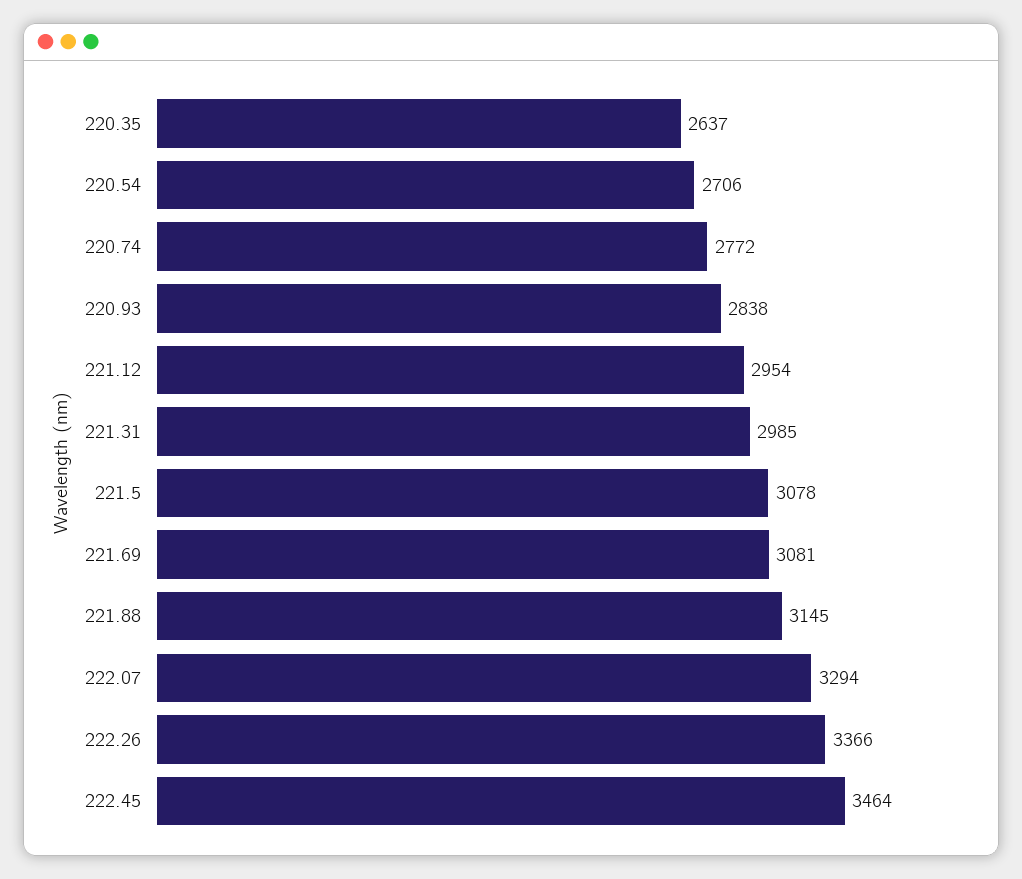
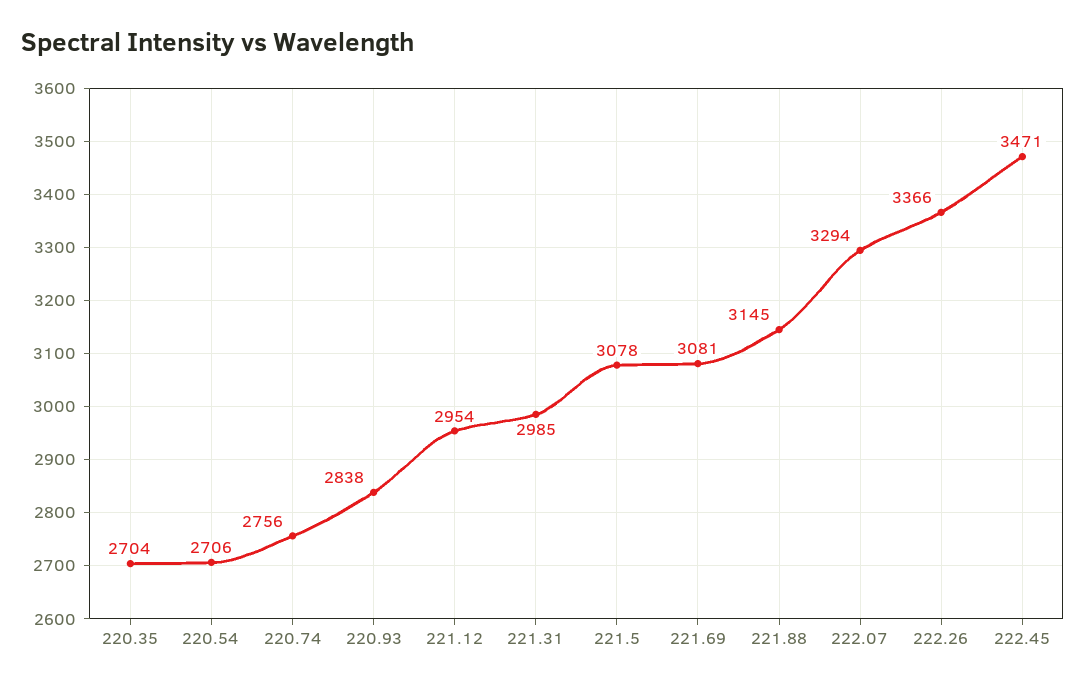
  {
-   "220.35": 2637,
+   "220.35": 2704,
    "220.54": 2706,
-   "220.74": 2772,
+   "220.74": 2756,
    "220.93": 2838,
    "221.12": 2954,
    "221.31": 2985,
    "221.5": 3078,
    "221.69": 3081,
    "221.88": 3145,
    "222.07": 3294,
    "222.26": 3366,
-   "222.45": 3464
+   "222.45": 3471
  }

